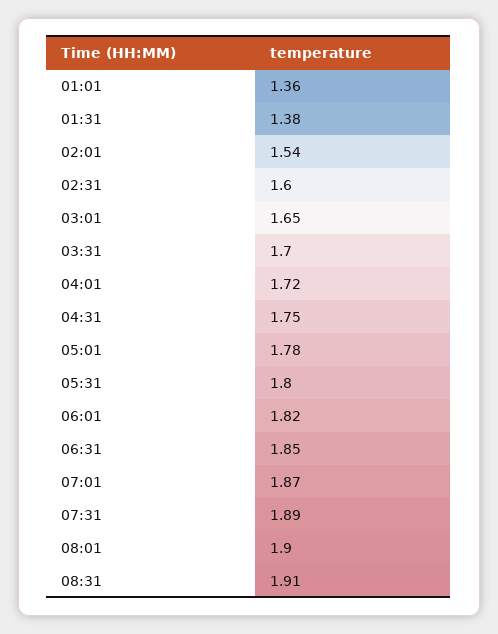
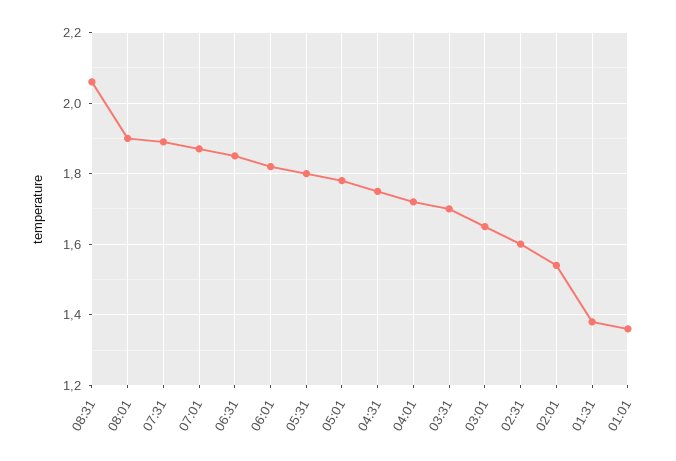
  {
    "01:01": 1.36,
    "01:31": 1.38,
    "02:01": 1.54,
    "02:31": 1.6,
    "03:01": 1.65,
    "03:31": 1.7,
    "04:01": 1.72,
    "04:31": 1.75,
    "05:01": 1.78,
    "05:31": 1.8,
    "06:01": 1.82,
    "06:31": 1.85,
    "07:01": 1.87,
    "07:31": 1.89,
    "08:01": 1.9,
-   "08:31": 1.91
+   "08:31": 2.05
  }

